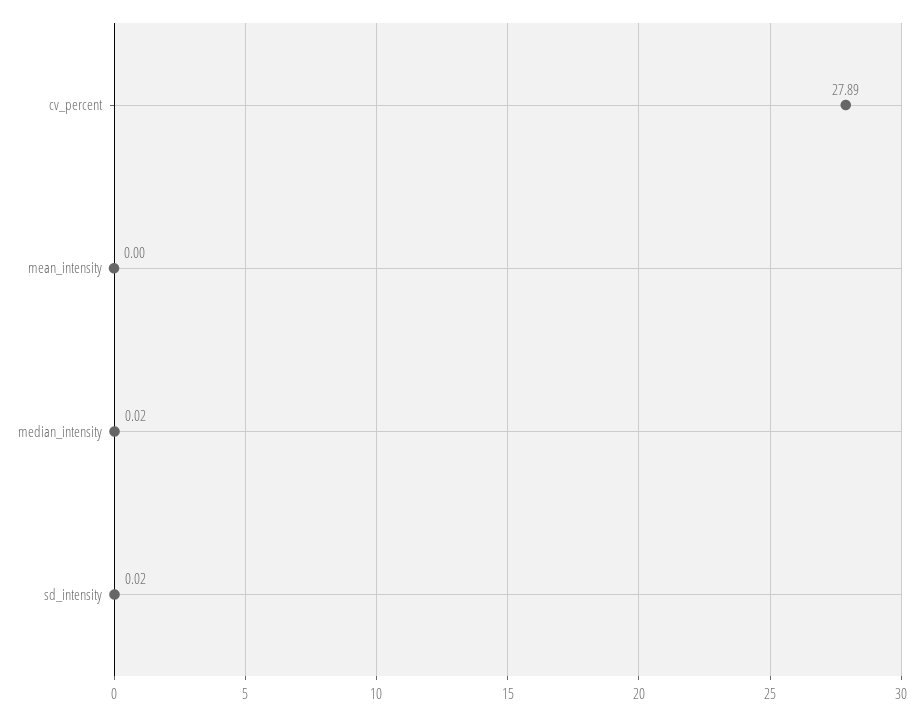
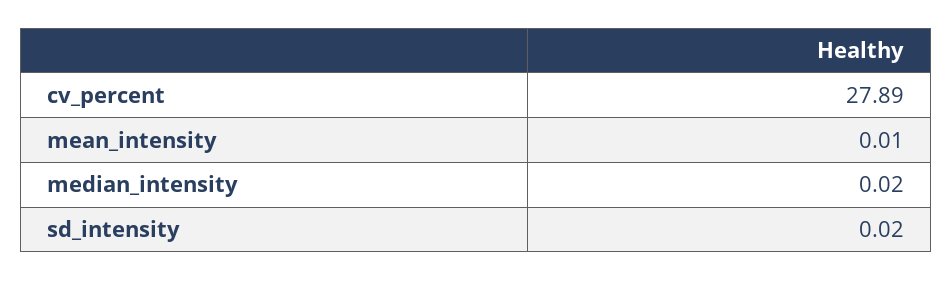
  {
    "cv_percent": 27.89,
-   "mean_intensity": 0,
+   "mean_intensity": 0.01,
    "median_intensity": 0.02,
    "sd_intensity": 0.02
  }

